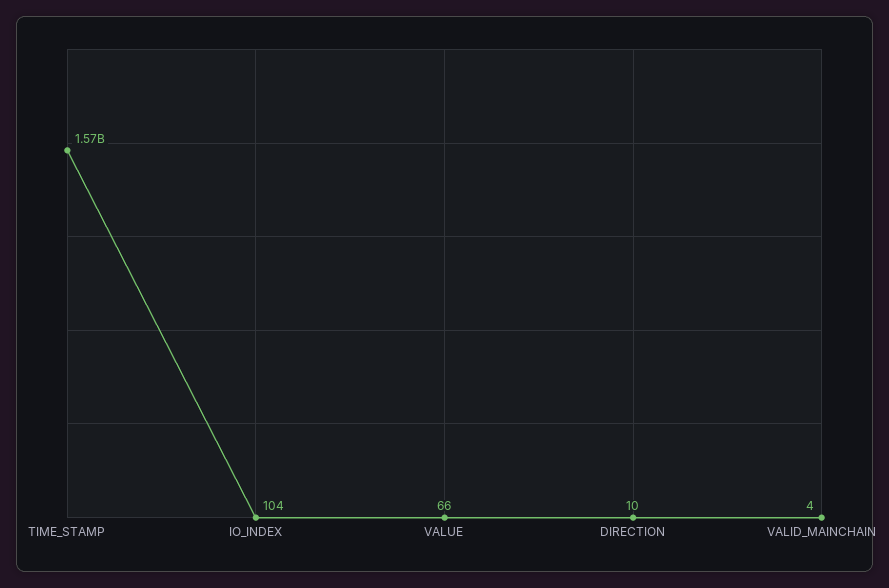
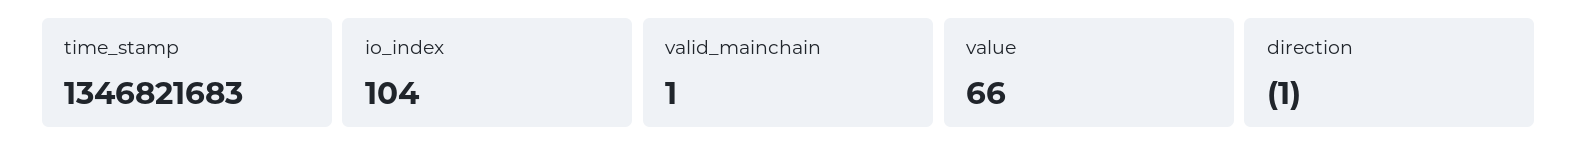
  {
-   "TIME_STAMP": 1570000000,
+   "TIME_STAMP": 1346821683,
    "IO_INDEX": 104,
    "VALUE": 66,
-   "DIRECTION": 10,
+   "DIRECTION": -1,
-   "VALID_MAINCHAIN": 4
+   "VALID_MAINCHAIN": 1
  }

